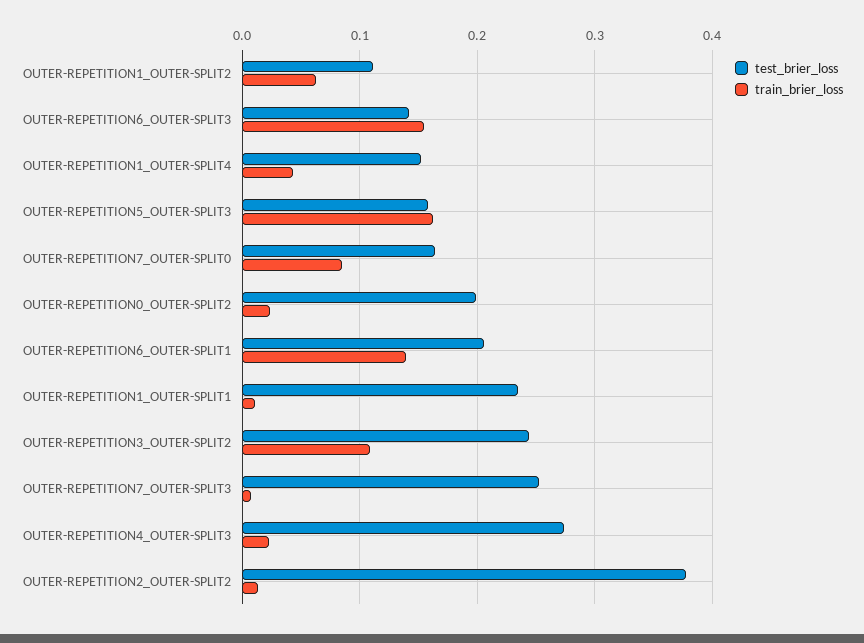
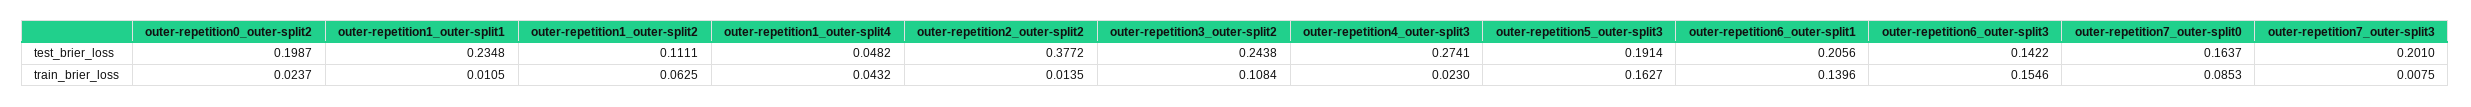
  {
    "test_brier_loss": {
      "OUTER-REPETITION1_OUTER-SPLIT2": 0.1111,
      "OUTER-REPETITION6_OUTER-SPLIT3": 0.1422,
-     "OUTER-REPETITION1_OUTER-SPLIT4": 0.15,
+     "OUTER-REPETITION1_OUTER-SPLIT4": 0.0482,
-     "OUTER-REPETITION5_OUTER-SPLIT3": 0.16,
+     "OUTER-REPETITION5_OUTER-SPLIT3": 0.1914,
      "OUTER-REPETITION7_OUTER-SPLIT0": 0.1637,
      "OUTER-REPETITION0_OUTER-SPLIT2": 0.1987,
      "OUTER-REPETITION6_OUTER-SPLIT1": 0.2056,
      "OUTER-REPETITION1_OUTER-SPLIT1": 0.2348,
      "OUTER-REPETITION3_OUTER-SPLIT2": 0.2438,
-     "OUTER-REPETITION7_OUTER-SPLIT3": 0.25,
+     "OUTER-REPETITION7_OUTER-SPLIT3": 0.201,
      "OUTER-REPETITION4_OUTER-SPLIT3": 0.2741,
      "OUTER-REPETITION2_OUTER-SPLIT2": 0.3772
    },
    "train_brier_loss": {
      "OUTER-REPETITION1_OUTER-SPLIT2": 0.0625,
      "OUTER-REPETITION6_OUTER-SPLIT3": 0.1546,
      "OUTER-REPETITION1_OUTER-SPLIT4": 0.0432,
      "OUTER-REPETITION5_OUTER-SPLIT3": 0.1627,
      "OUTER-REPETITION7_OUTER-SPLIT0": 0.0853,
      "OUTER-REPETITION0_OUTER-SPLIT2": 0.0237,
      "OUTER-REPETITION6_OUTER-SPLIT1": 0.1396,
      "OUTER-REPETITION1_OUTER-SPLIT1": 0.0105,
      "OUTER-REPETITION3_OUTER-SPLIT2": 0.1084,
      "OUTER-REPETITION7_OUTER-SPLIT3": 0.0075,
      "OUTER-REPETITION4_OUTER-SPLIT3": 0.023,
      "OUTER-REPETITION2_OUTER-SPLIT2": 0.0135
    }
  }

